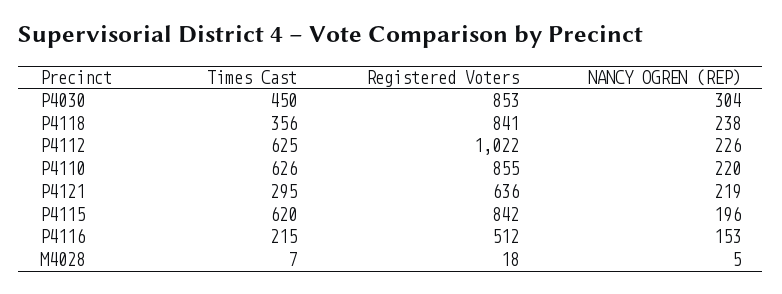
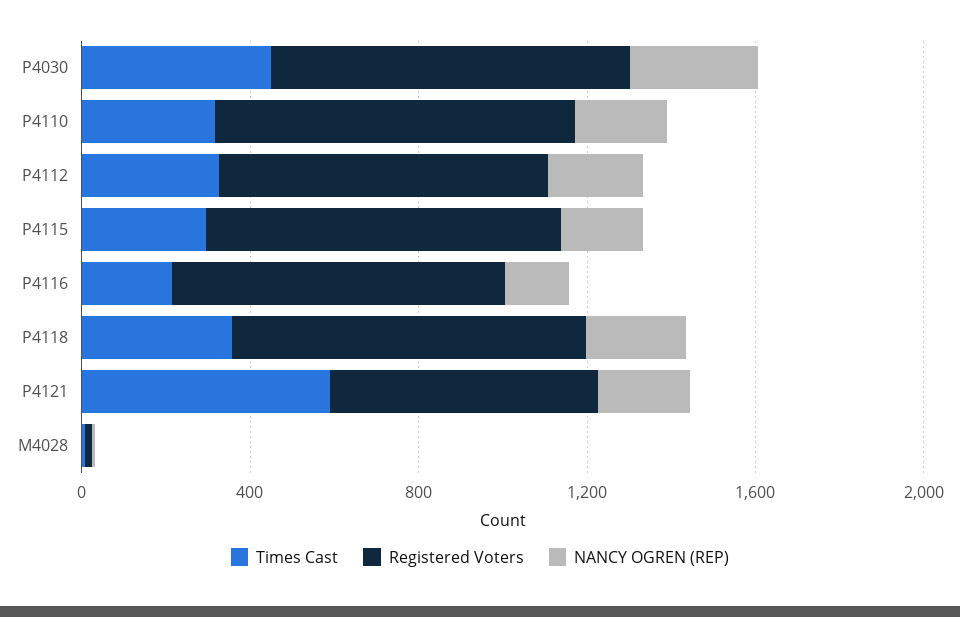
  {
    "Times Cast": {
      "P4030": 450,
      "P4118": 356,
-     "P4112": 625,
+     "P4112": 300,
-     "P4110": 626,
+     "P4110": 300,
-     "P4121": 295,
+     "P4121": 600,
-     "P4115": 620,
+     "P4115": 300,
      "P4116": 215,
      "M4028": 7
    },
    "Registered Voters": {
      "P4030": 853,
      "P4118": 841,
-     "P4112": 1022,
+     "P4112": 800,
      "P4110": 855,
      "P4121": 636,
      "P4115": 842,
-     "P4116": 512,
+     "P4116": 800,
      "M4028": 18
    },
    "NANCY OGREN (REP)": {
      "P4030": 304,
      "P4118": 238,
      "P4112": 226,
      "P4110": 220,
      "P4121": 219,
      "P4115": 196,
      "P4116": 153,
      "M4028": 5
    }
  }

